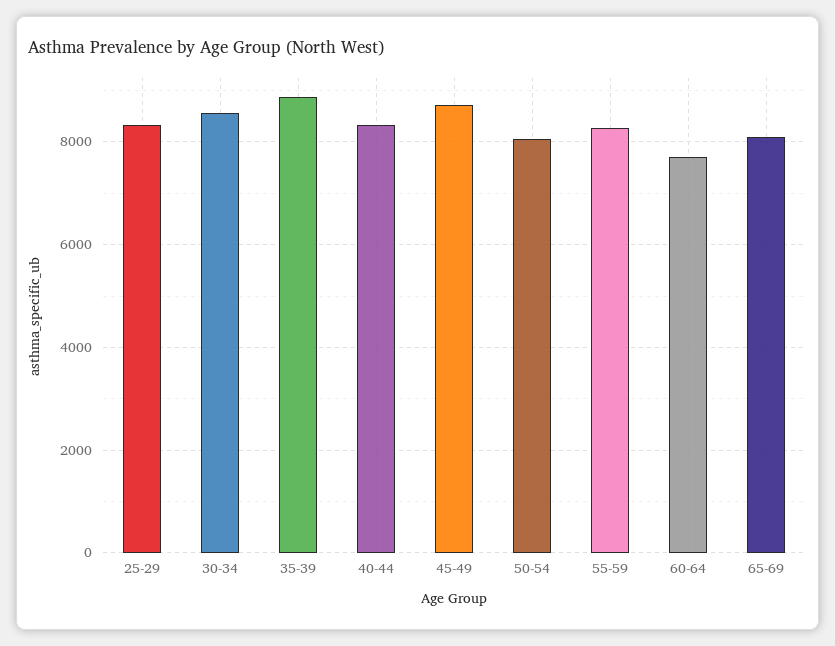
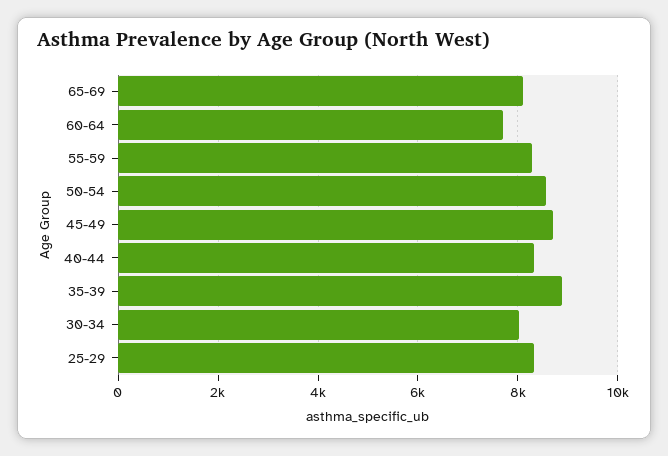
  {
    "25-29": 8400,
-   "30-34": 8600,
+   "30-34": 8000,
    "35-39": 8800,
    "40-44": 8400,
    "45-49": 8800,
-   "50-54": 8000,
+   "50-54": 8600,
    "55-59": 8200,
    "60-64": 7800,
    "65-69": 8000
  }

